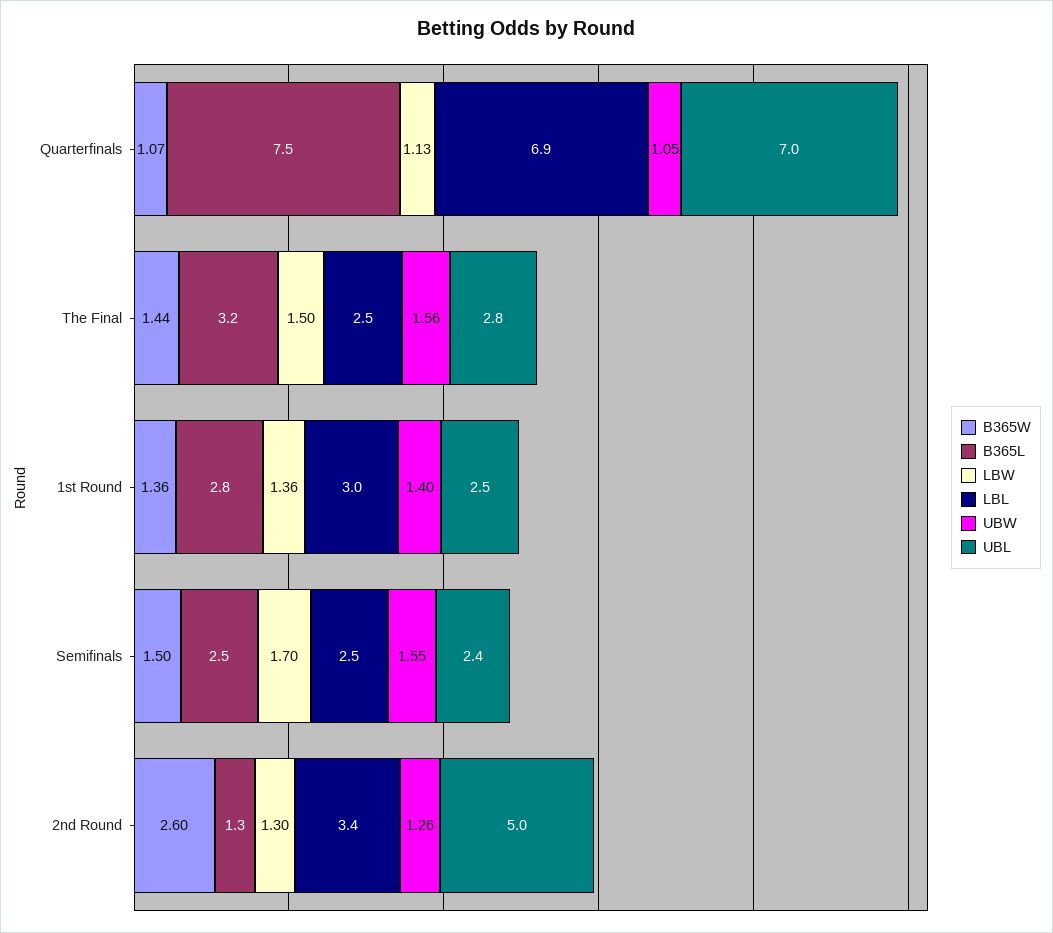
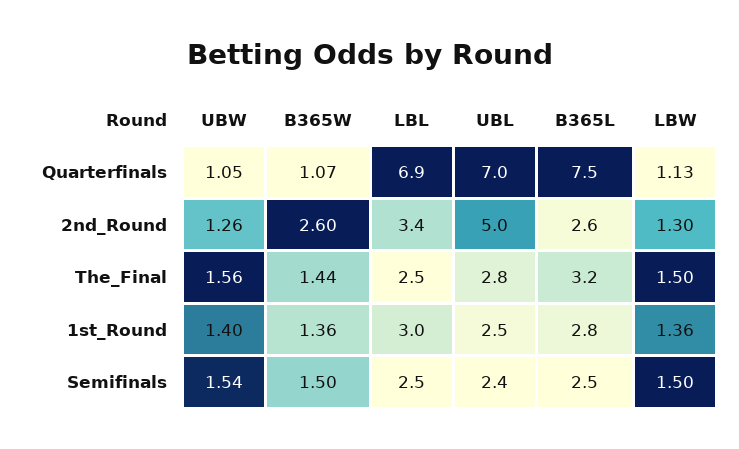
  {
    "B365W": {
      "Quarterfinals": 1.07,
      "The Final": 1.44,
      "1st Round": 1.36,
      "Semifinals": 1.5,
      "2nd Round": 2.6
    },
    "B365L": {
      "Quarterfinals": 7.5,
      "The Final": 3.2,
      "1st Round": 2.8,
      "Semifinals": 2.5,
-     "2nd Round": 1.3
+     "2nd Round": 2.6
    },
    "LBW": {
      "Quarterfinals": 1.13,
      "The Final": 1.5,
      "1st Round": 1.36,
-     "Semifinals": 1.7,
+     "Semifinals": 1.5,
      "2nd Round": 1.3
    },
    "LBL": {
      "Quarterfinals": 6.9,
      "The Final": 2.5,
      "1st Round": 3,
      "Semifinals": 2.5,
      "2nd Round": 3.4
    },
    "UBW": {
      "Quarterfinals": 1.05,
      "The Final": 1.56,
      "1st Round": 1.4,
-     "Semifinals": 1.55,
+     "Semifinals": 1.54,
      "2nd Round": 1.26
    },
    "UBL": {
      "Quarterfinals": 7,
      "The Final": 2.8,
      "1st Round": 2.5,
      "Semifinals": 2.4,
      "2nd Round": 5
    }
  }

